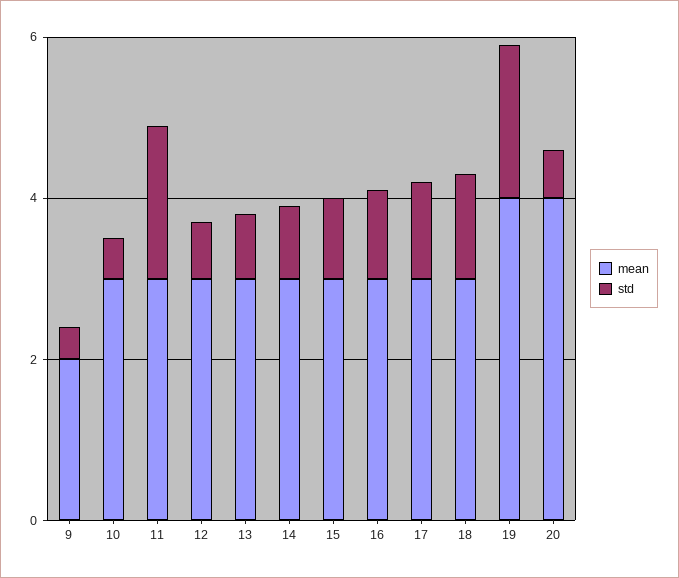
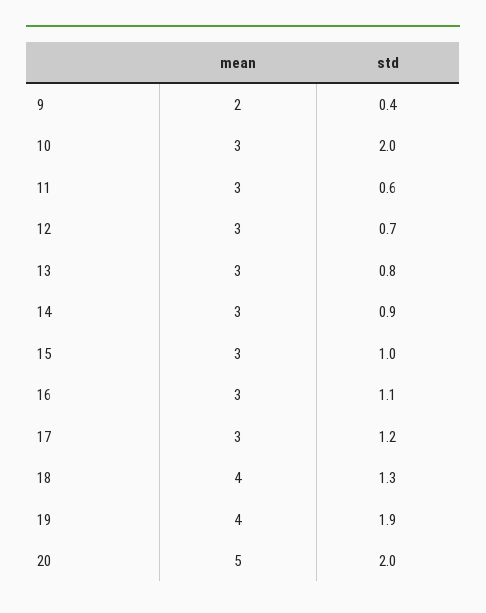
  {
    "mean": {
      "9": 2,
      "10": 3,
      "11": 3,
      "12": 3,
      "13": 3,
      "14": 3,
      "15": 3,
      "16": 3,
      "17": 3,
-     "18": 3,
+     "18": 4,
      "19": 4,
-     "20": 4
+     "20": 5
    },
    "std": {
      "9": 0.4,
-     "10": 0.5,
+     "10": 2,
-     "11": 2,
+     "11": 0.6,
      "12": 0.7,
      "13": 0.8,
      "14": 0.9,
      "15": 1,
      "16": 1.1,
      "17": 1.2,
      "18": 1.3,
      "19": 1.9,
-     "20": 0.5
+     "20": 2
    }
  }

